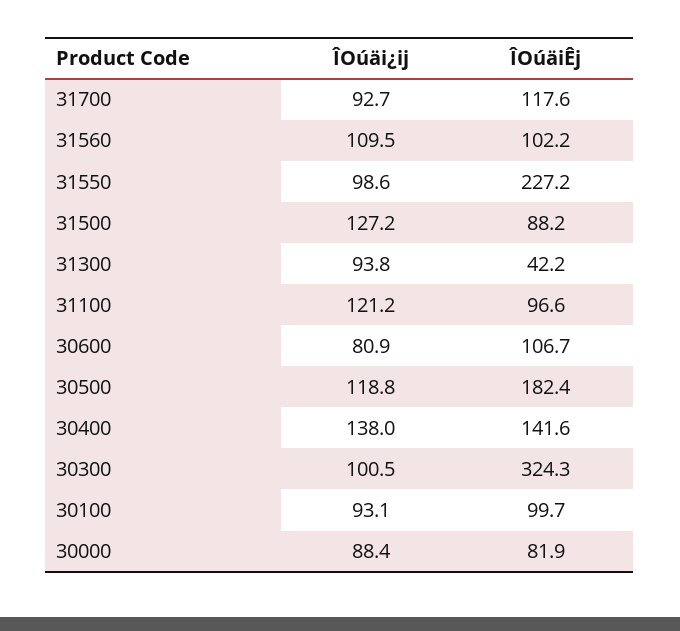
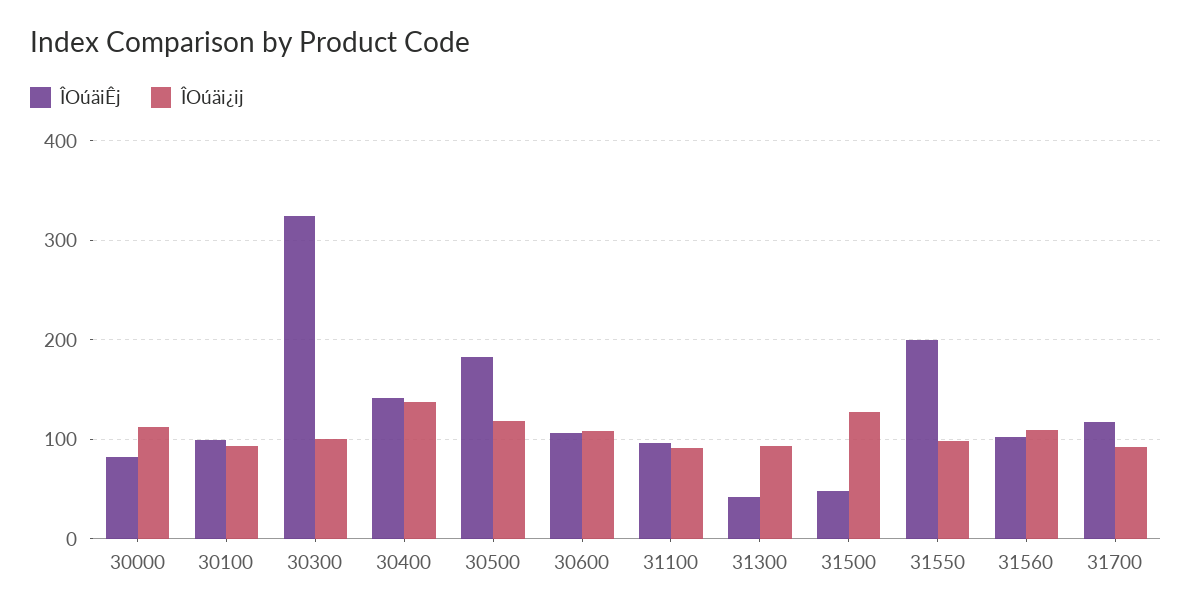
  {
    "ÎOúäi¿ij": {
      "31700": 92.7,
      "31560": 109.5,
      "31550": 98.6,
      "31500": 127.2,
      "31300": 93.8,
-     "31100": 121.2,
+     "31100": 90,
-     "30600": 80.9,
+     "30600": 110,
      "30500": 118.8,
      "30400": 138,
      "30300": 100.5,
      "30100": 93.1,
-     "30000": 88.4
+     "30000": 110
    },
    "ÎOúäiÊj": {
      "31700": 117.6,
      "31560": 102.2,
-     "31550": 227.2,
+     "31550": 200,
-     "31500": 88.2,
+     "31500": 50,
      "31300": 42.2,
      "31100": 96.6,
      "30600": 106.7,
      "30500": 182.4,
      "30400": 141.6,
      "30300": 324.3,
      "30100": 99.7,
      "30000": 81.9
    }
  }

